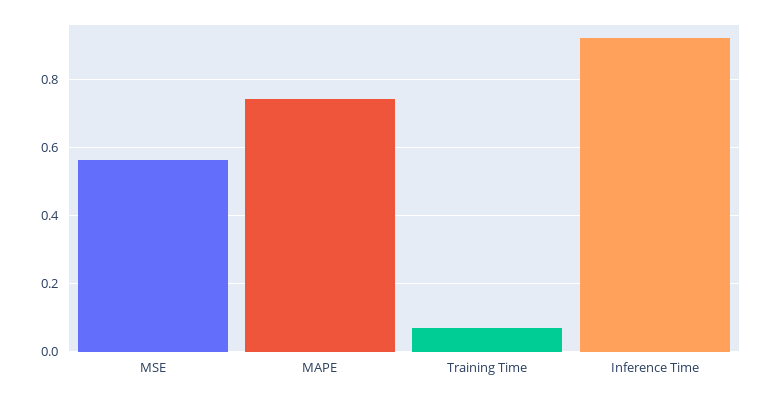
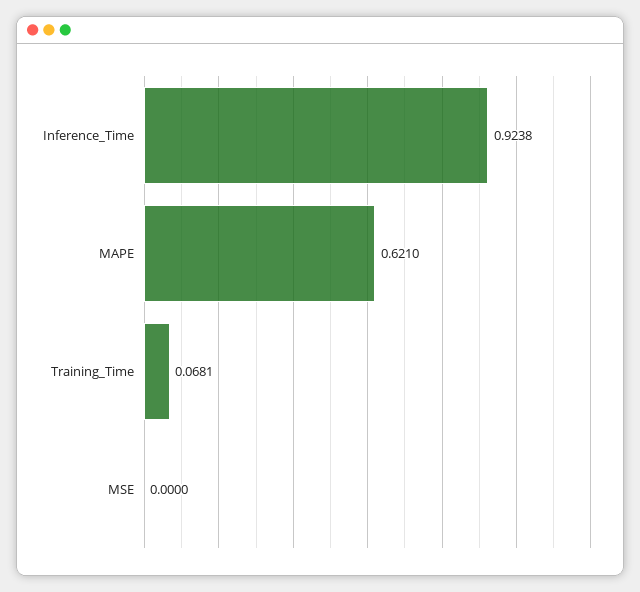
  {
-   "MSE": 0.56,
+   "MSE": 0,
-   "MAPE": 0.74,
+   "MAPE": 0.621,
    "Training Time": 0.0681,
    "Inference Time": 0.9238
  }

